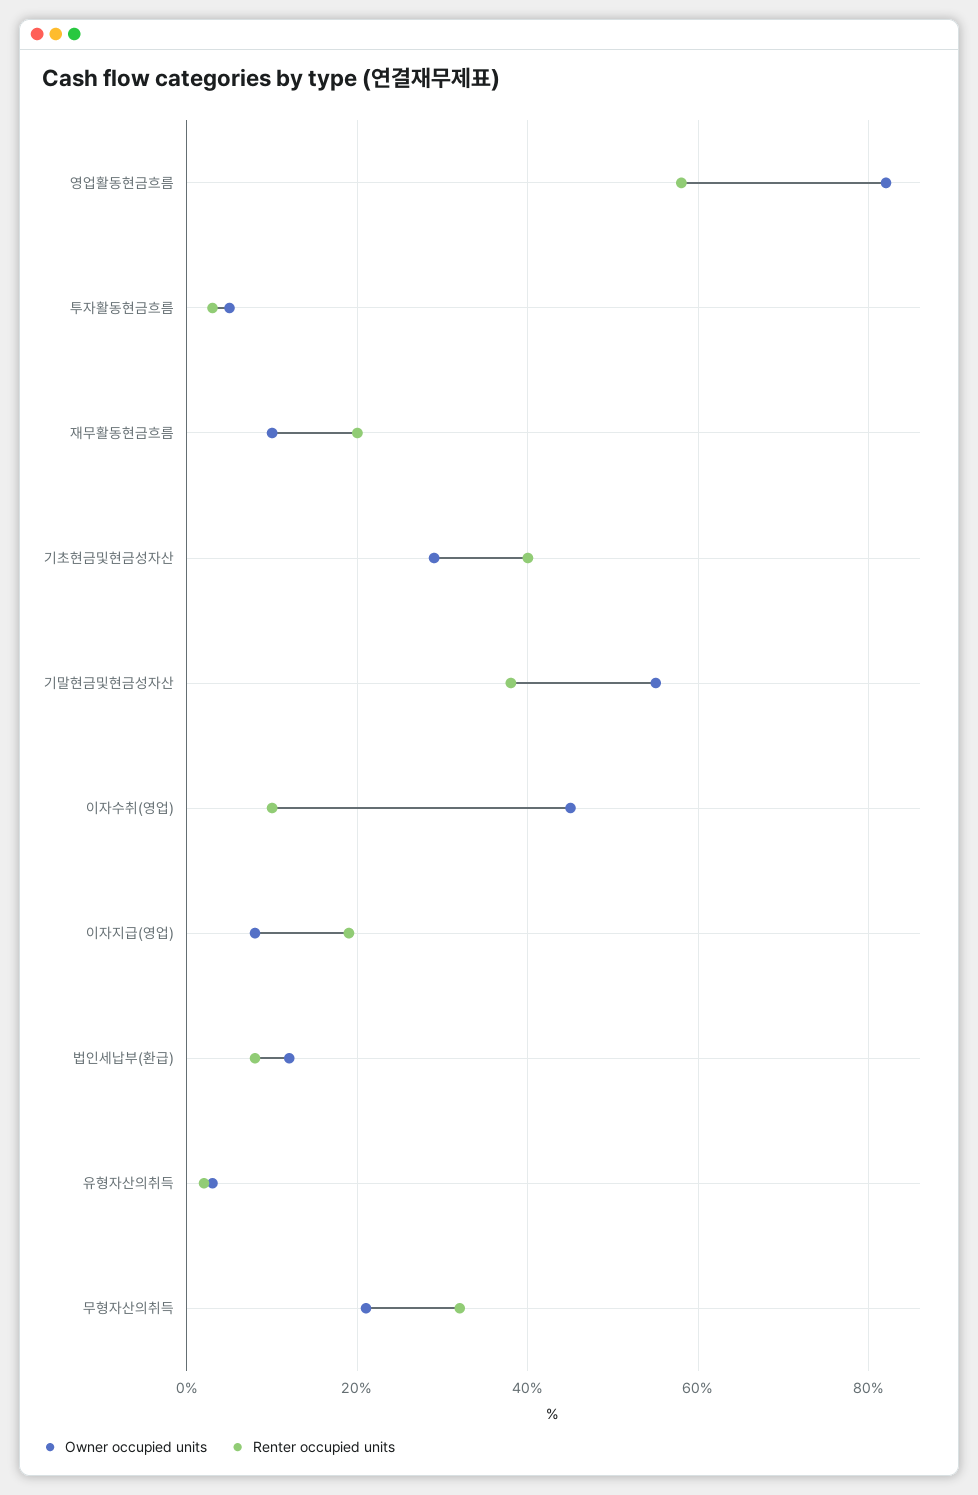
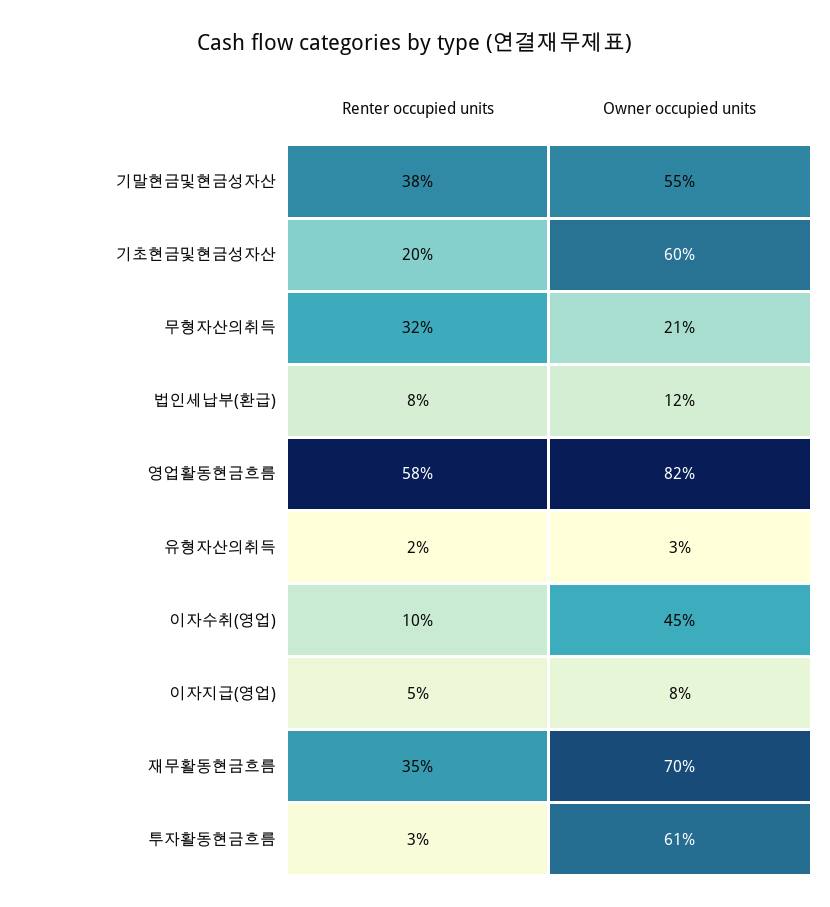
  {
    "Owner occupied units": {
      "영업활동현금흐름": 82,
-     "투자활동현금흐름": 5,
+     "투자활동현금흐름": 61,
-     "재무활동현금흐름": 10,
+     "재무활동현금흐름": 70,
-     "기초현금및현금성자산": 30,
+     "기초현금및현금성자산": 60,
      "기말현금및현금성자산": 55,
      "이자수취(영업)": 45,
      "이자지급(영업)": 8,
      "법인세납부(환급)": 12,
      "유형자산의취득": 3,
      "무형자산의취득": 21
    },
    "Renter occupied units": {
      "영업활동현금흐름": 58,
      "투자활동현금흐름": 3,
-     "재무활동현금흐름": 20,
+     "재무활동현금흐름": 35,
-     "기초현금및현금성자산": 40,
+     "기초현금및현금성자산": 20,
      "기말현금및현금성자산": 38,
      "이자수취(영업)": 10,
-     "이자지급(영업)": 20,
+     "이자지급(영업)": 5,
      "법인세납부(환급)": 8,
      "유형자산의취득": 2,
      "무형자산의취득": 32
    }
  }

